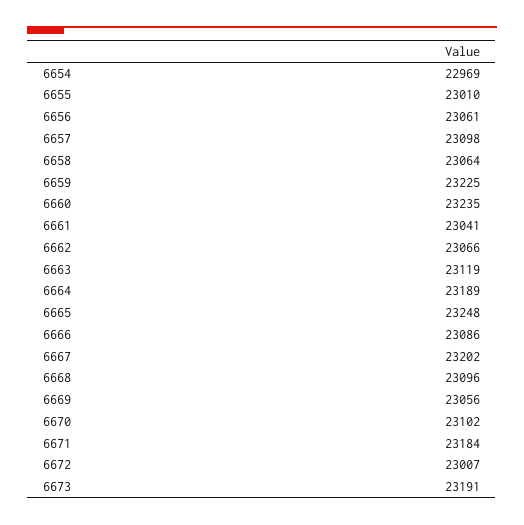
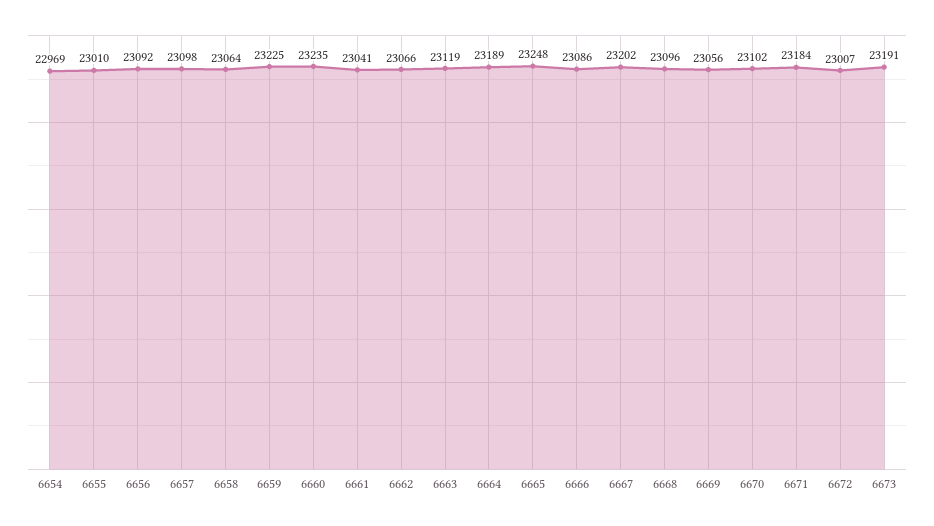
  {
    "6654": 22969,
    "6655": 23010,
-   "6656": 23061,
+   "6656": 23092,
    "6657": 23098,
    "6658": 23064,
    "6659": 23225,
    "6660": 23235,
    "6661": 23041,
    "6662": 23066,
    "6663": 23119,
    "6664": 23189,
    "6665": 23248,
    "6666": 23086,
    "6667": 23202,
    "6668": 23096,
    "6669": 23056,
    "6670": 23102,
    "6671": 23184,
    "6672": 23007,
    "6673": 23191
  }

